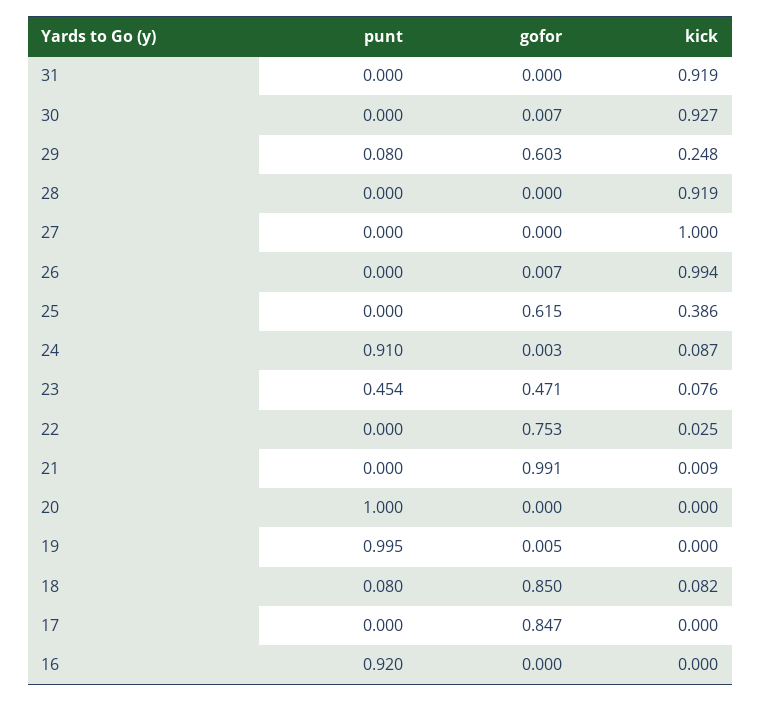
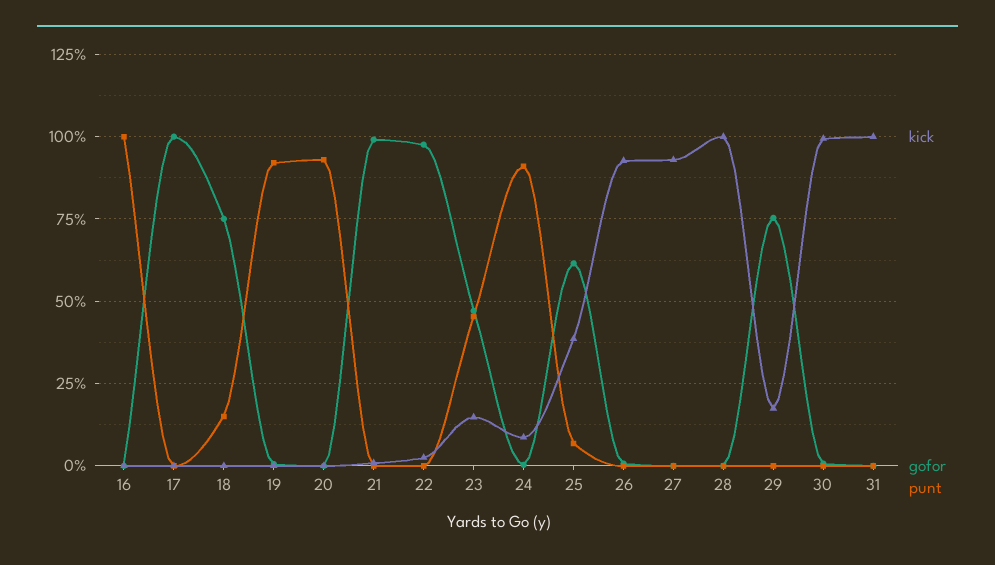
  {
    "punt": {
      "31": 0,
      "30": 0,
-     "29": 0.08,
+     "29": 0,
      "28": 0,
      "27": 0,
      "26": 0,
-     "25": 0,
+     "25": 0.075,
      "24": 0.91,
      "23": 0.454,
      "22": 0,
      "21": 0,
-     "20": 1,
+     "20": 0.925,
-     "19": 0.995,
+     "19": 0.925,
-     "18": 0.08,
+     "18": 0.15,
      "17": 0,
-     "16": 0.92
+     "16": 1
    },
    "gofor": {
      "31": 0,
      "30": 0.007,
-     "29": 0.603,
+     "29": 0.75,
      "28": 0,
      "27": 0,
      "26": 0.007,
      "25": 0.615,
      "24": 0.003,
      "23": 0.471,
-     "22": 0.753,
+     "22": 0.975,
      "21": 0.991,
      "20": 0,
      "19": 0.005,
-     "18": 0.85,
+     "18": 0.75,
-     "17": 0.847,
+     "17": 1,
      "16": 0
    },
    "kick": {
-     "31": 0.919,
+     "31": 1,
-     "30": 0.927,
+     "30": 1,
-     "29": 0.248,
+     "29": 0.175,
-     "28": 0.919,
+     "28": 1,
-     "27": 1,
+     "27": 0.925,
-     "26": 0.994,
+     "26": 0.925,
      "25": 0.386,
      "24": 0.087,
-     "23": 0.076,
+     "23": 0.15,
      "22": 0.025,
      "21": 0.009,
      "20": 0,
      "19": 0,
-     "18": 0.082,
+     "18": 0,
      "17": 0,
      "16": 0
    }
  }

